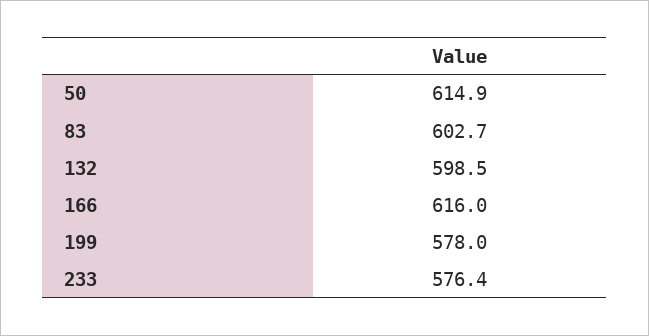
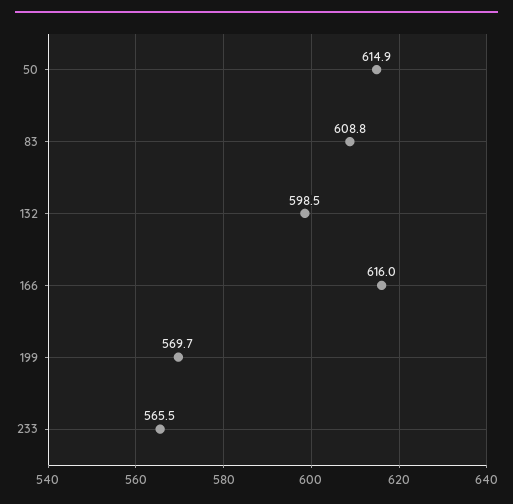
  {
    "50": 614.9,
-   "83": 602.7,
+   "83": 608.8,
    "132": 598.5,
    "166": 616,
-   "199": 578,
+   "199": 569.7,
-   "233": 576.4
+   "233": 565.5
  }

